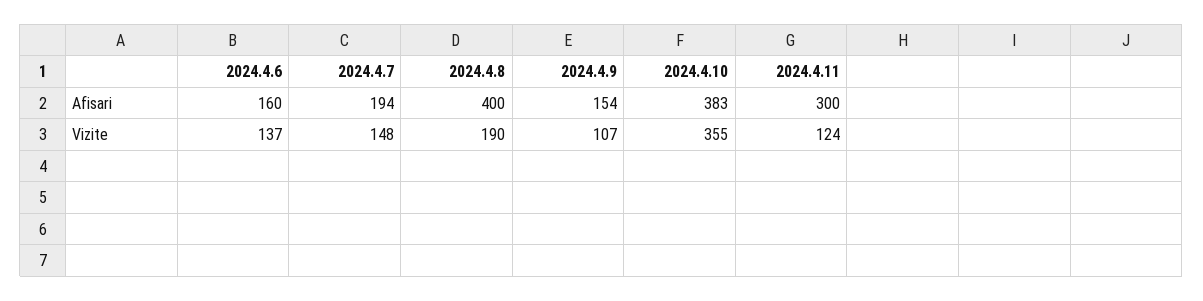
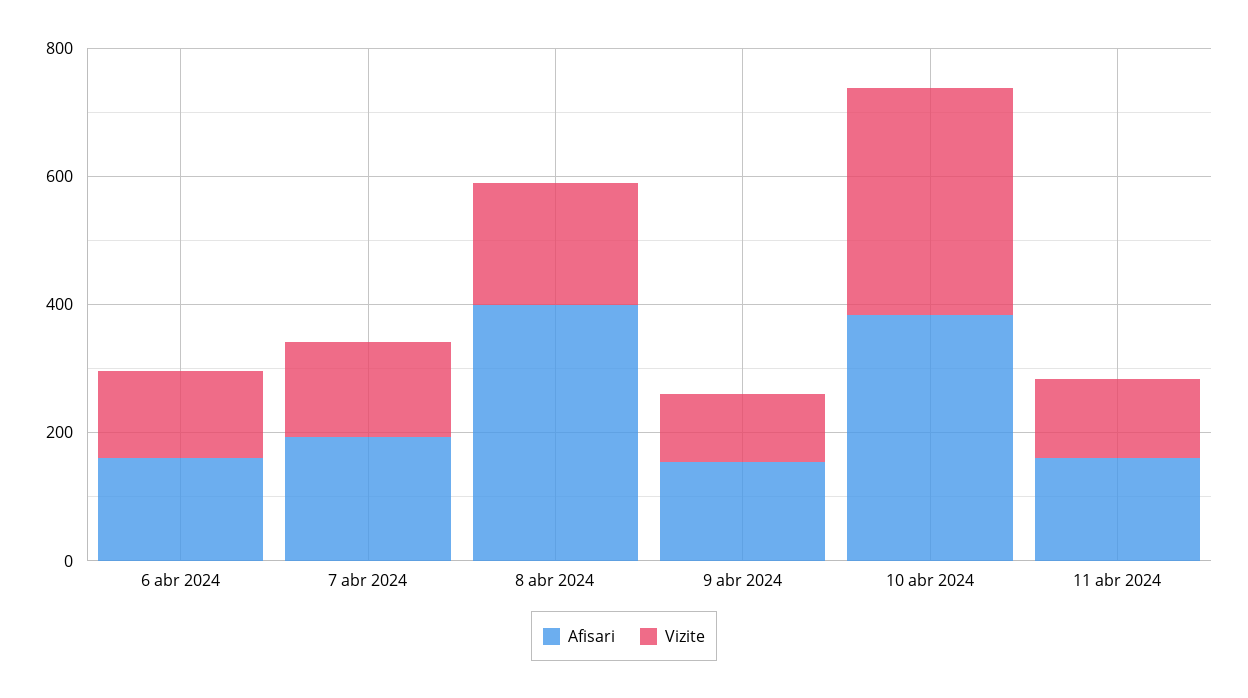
  {
    "Afisari": {
      "2024.4.6": 160,
      "2024.4.7": 194,
      "2024.4.8": 400,
      "2024.4.9": 154,
      "2024.4.10": 383,
-     "2024.4.11": 300
+     "2024.4.11": 150
    },
    "Vizite": {
      "2024.4.6": 137,
      "2024.4.7": 148,
      "2024.4.8": 190,
      "2024.4.9": 107,
      "2024.4.10": 355,
      "2024.4.11": 124
    }
  }

